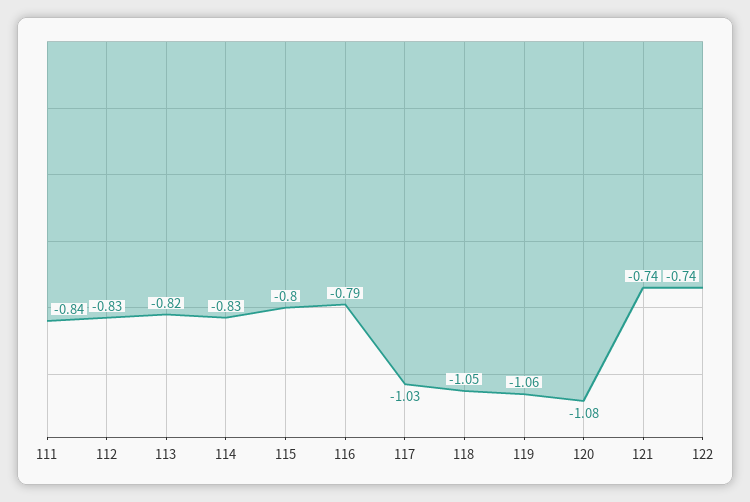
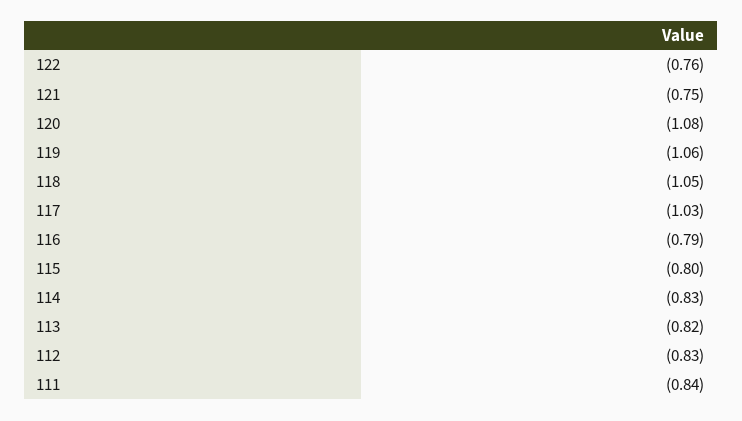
  {
    "111": -0.84,
    "112": -0.83,
    "113": -0.82,
    "114": -0.83,
    "115": -0.8,
    "116": -0.79,
    "117": -1.03,
    "118": -1.05,
    "119": -1.06,
    "120": -1.08,
-   "121": -0.74,
+   "121": -0.75,
-   "122": -0.74
+   "122": -0.76
  }

